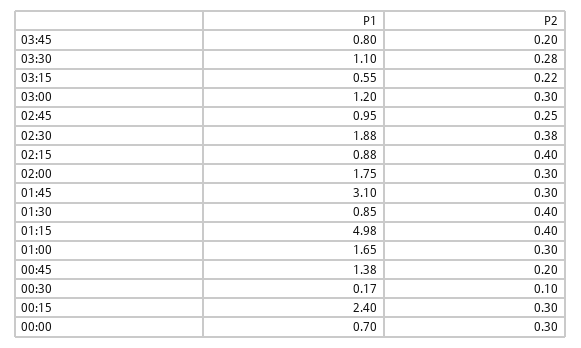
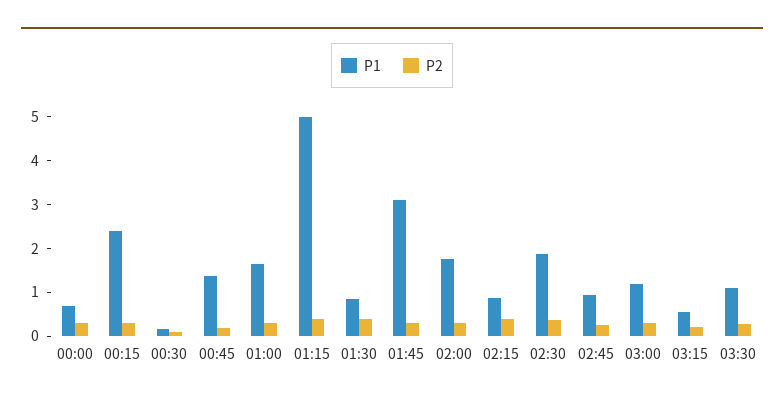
  {
    "P1": {
-     "03:45": 0.8,
      "03:30": 1.1,
      "03:15": 0.55,
      "03:00": 1.2,
      "02:45": 0.95,
      "02:30": 1.88,
      "02:15": 0.88,
      "02:00": 1.75,
      "01:45": 3.1,
      "01:30": 0.85,
      "01:15": 4.98,
      "01:00": 1.65,
      "00:45": 1.38,
      "00:30": 0.17,
      "00:15": 2.4,
      "00:00": 0.7
    },
    "P2": {
-     "03:45": 0.2,
      "03:30": 0.28,
      "03:15": 0.22,
      "03:00": 0.3,
      "02:45": 0.25,
      "02:30": 0.38,
      "02:15": 0.4,
      "02:00": 0.3,
      "01:45": 0.3,
      "01:30": 0.4,
      "01:15": 0.4,
      "01:00": 0.3,
      "00:45": 0.2,
      "00:30": 0.1,
      "00:15": 0.3,
      "00:00": 0.3
    }
  }

